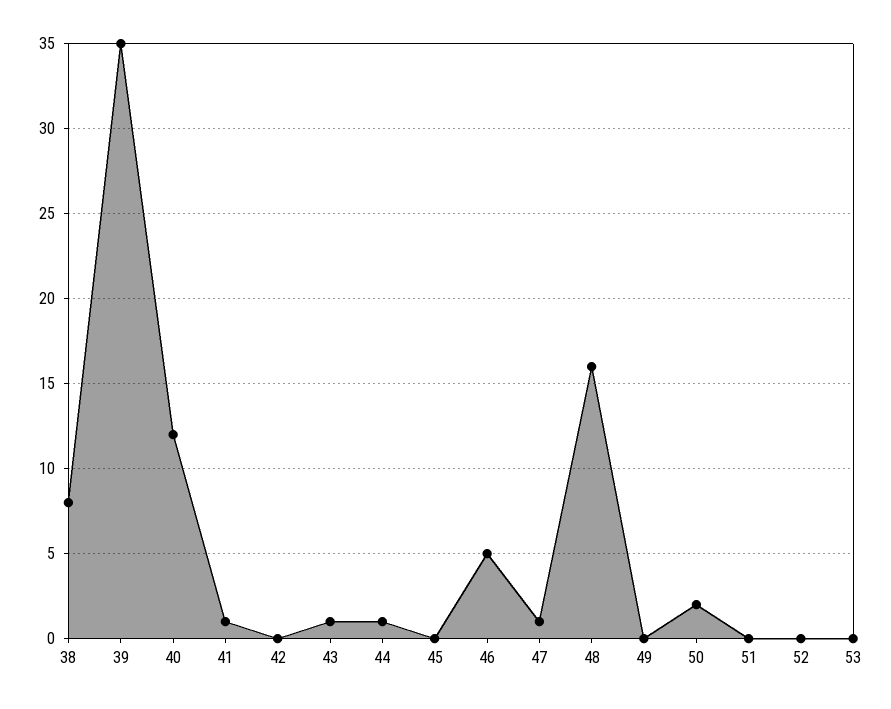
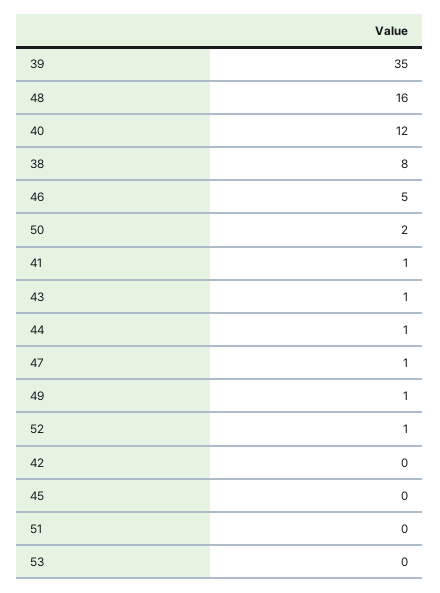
  {
    "38": 8,
    "39": 35,
    "40": 12,
    "41": 1,
    "42": 0,
    "43": 1,
    "44": 1,
    "45": 0,
    "46": 5,
    "47": 1,
    "48": 16,
-   "49": 0,
+   "49": 1,
    "50": 2,
    "51": 0,
-   "52": 0,
+   "52": 1,
    "53": 0
  }

